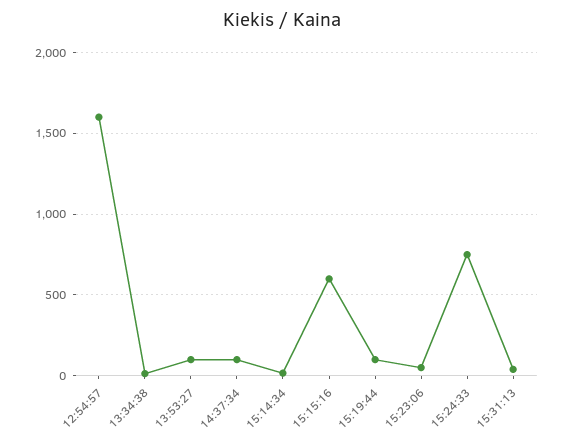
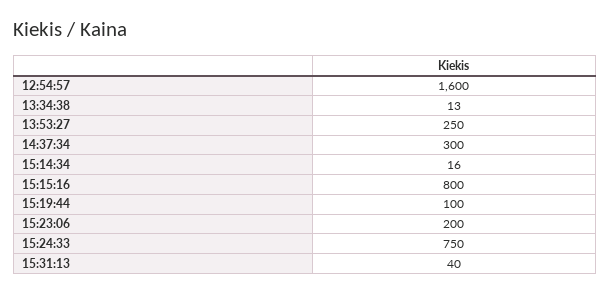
  {
    "12:54:57": 1600,
    "13:34:38": 13,
-   "13:53:27": 100,
+   "13:53:27": 250,
-   "14:37:34": 100,
+   "14:37:34": 300,
    "15:14:34": 16,
-   "15:15:16": 600,
+   "15:15:16": 800,
    "15:19:44": 100,
-   "15:23:06": 50,
+   "15:23:06": 200,
    "15:24:33": 750,
    "15:31:13": 40
  }

